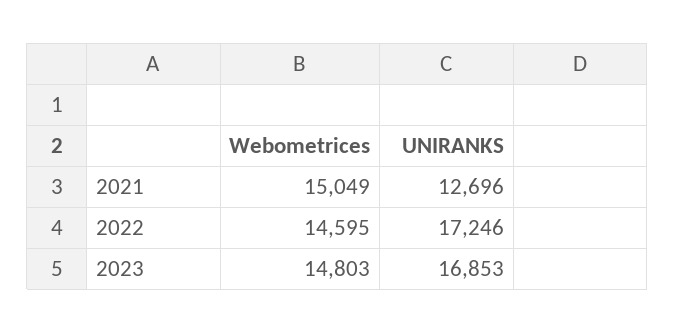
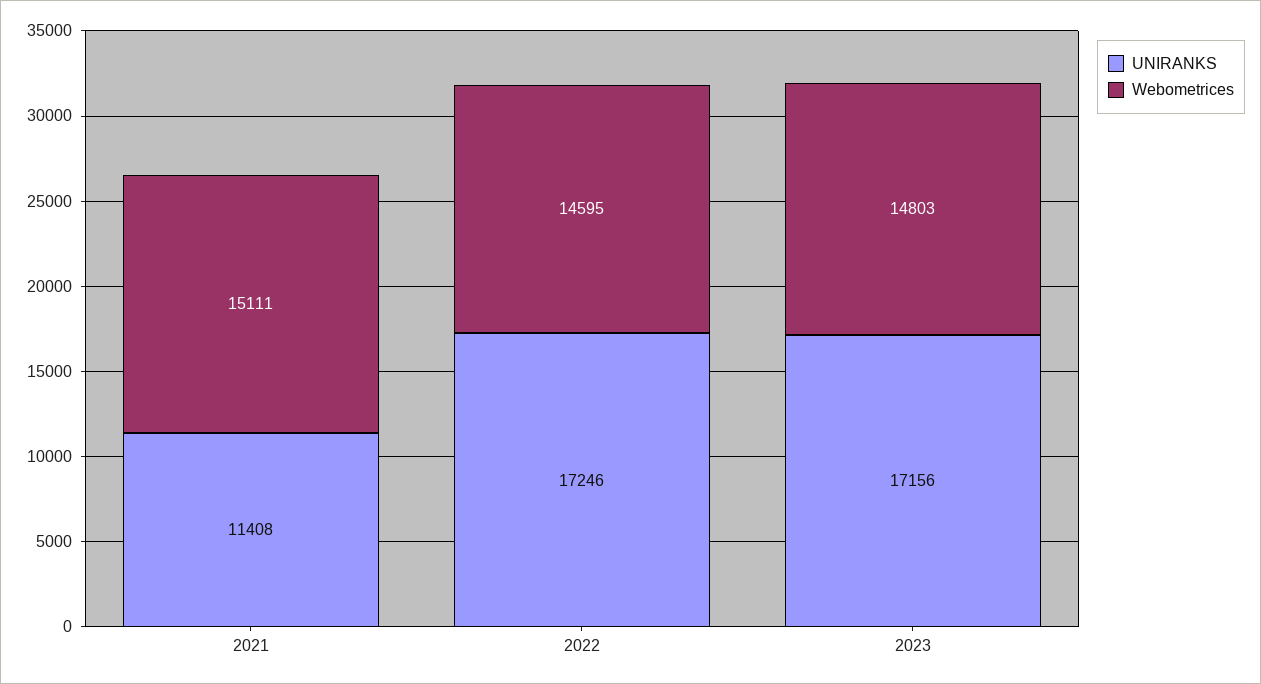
  {
    "Webometrices": {
-     "2021": 15049,
+     "2021": 15111,
      "2022": 14595,
      "2023": 14803
    },
    "UNIRANKS": {
-     "2021": 12696,
+     "2021": 11408,
      "2022": 17246,
-     "2023": 16853
+     "2023": 17156
    }
  }

